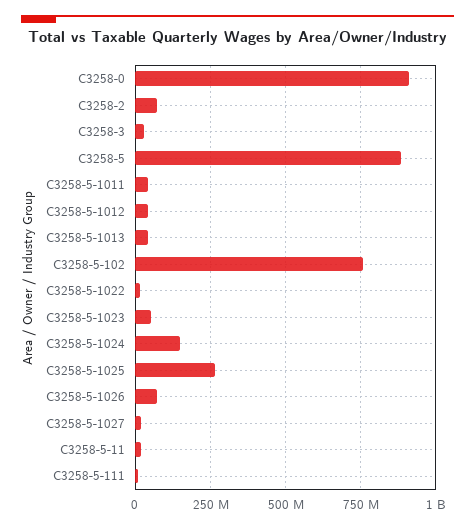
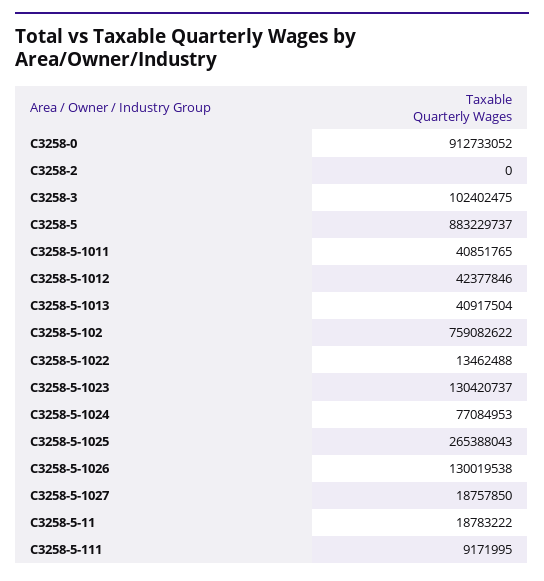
  {
    "C3258-0": 912733052,
-   "C3258-2": 75000000,
+   "C3258-2": 0,
-   "C3258-3": 25000000,
+   "C3258-3": 102402475,
    "C3258-5": 883229737,
    "C3258-5-1011": 40851765,
    "C3258-5-1012": 42377846,
    "C3258-5-1013": 40917504,
    "C3258-5-102": 759082622,
    "C3258-5-1022": 13462488,
-   "C3258-5-1023": 50000000,
+   "C3258-5-1023": 130420737,
-   "C3258-5-1024": 150000000,
+   "C3258-5-1024": 77084953,
    "C3258-5-1025": 265388043,
-   "C3258-5-1026": 75000000,
+   "C3258-5-1026": 130019538,
    "C3258-5-1027": 18757850,
    "C3258-5-11": 18783222,
    "C3258-5-111": 9171995
  }

